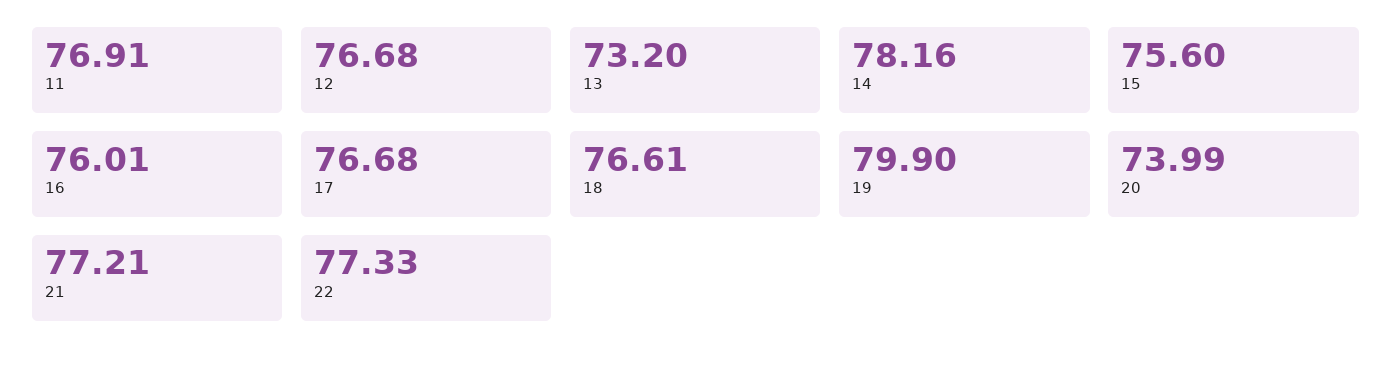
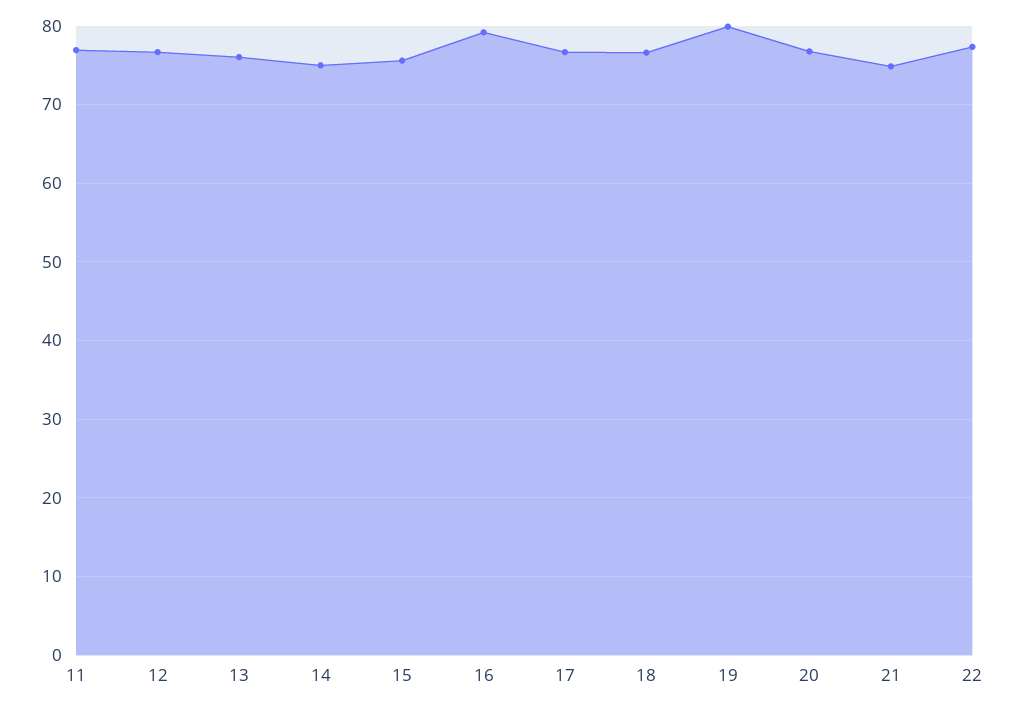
  {
    "11": 76.91,
    "12": 76.68,
-   "13": 73.2,
+   "13": 76,
-   "14": 78.16,
+   "14": 75,
    "15": 75.6,
-   "16": 76.01,
+   "16": 79,
    "17": 76.68,
    "18": 76.61,
    "19": 79.9,
-   "20": 73.99,
+   "20": 77,
-   "21": 77.21,
+   "21": 75,
    "22": 77.33
  }

